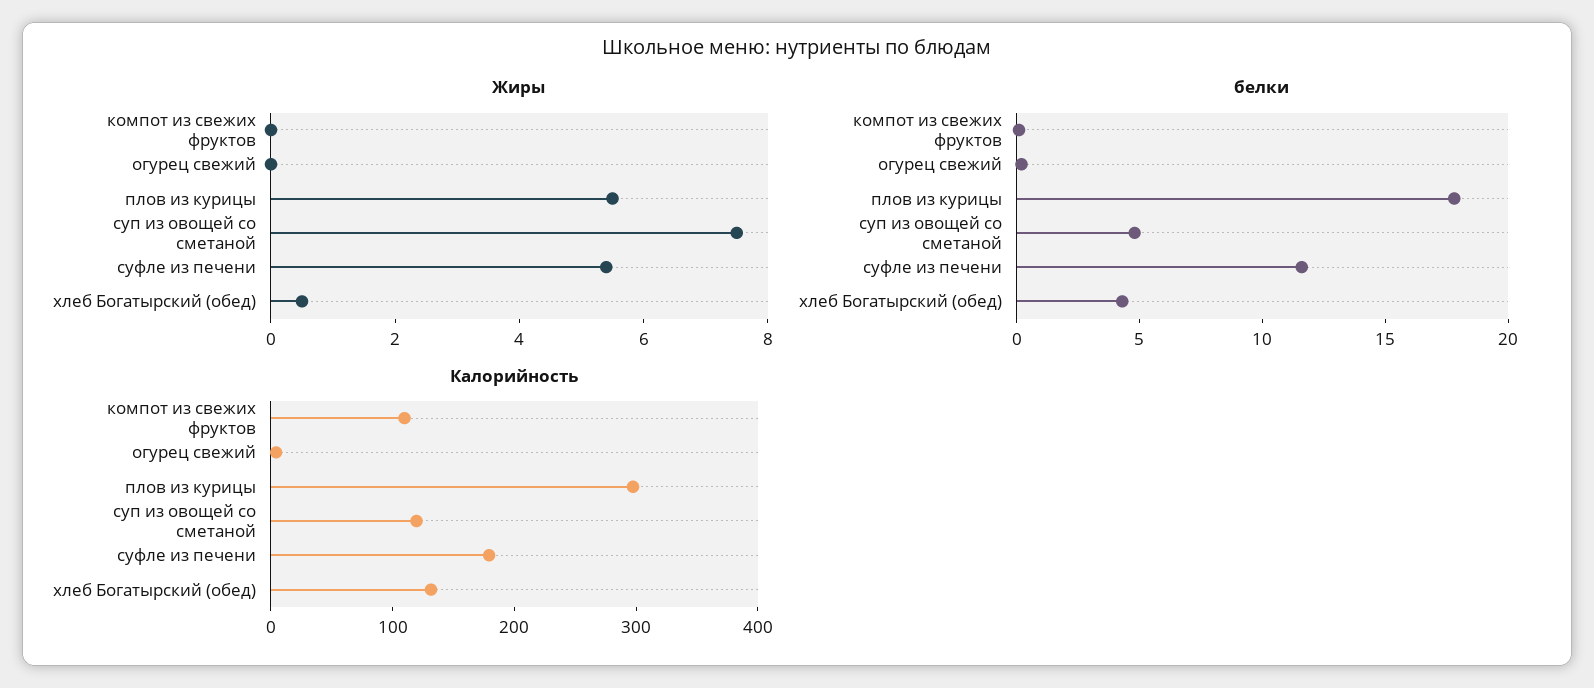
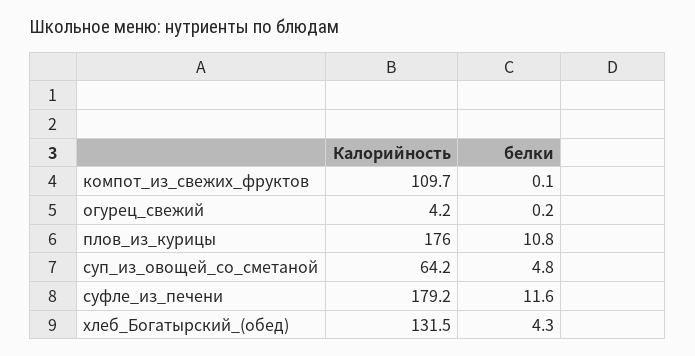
  {
-   "Жиры": {
-     "компот из свежих фруктов": 0,
-     "огурец свежий": 0,
-     "плов из курицы": 5.5,
-     "суп из овощей со сметаной": 7.5,
-     "суфле из печени": 5.5,
-     "хлеб Богатырский (обед)": 0.5
-   },
    "белки": {
      "компот из свежих фруктов": 0.1,
      "огурец свежий": 0.2,
-     "плов из курицы": 18,
+     "плов из курицы": 10.8,
      "суп из овощей со сметаной": 4.8,
      "суфле из печени": 11.6,
      "хлеб Богатырский (обед)": 4.3
    },
    "Калорийность": {
      "компот из свежих фруктов": 109.7,
      "огурец свежий": 4.2,
-     "плов из курицы": 300,
+     "плов из курицы": 176,
-     "суп из овощей со сметаной": 120,
+     "суп из овощей со сметаной": 64.2,
      "суфле из печени": 179.2,
      "хлеб Богатырский (обед)": 131.5
    }
  }

